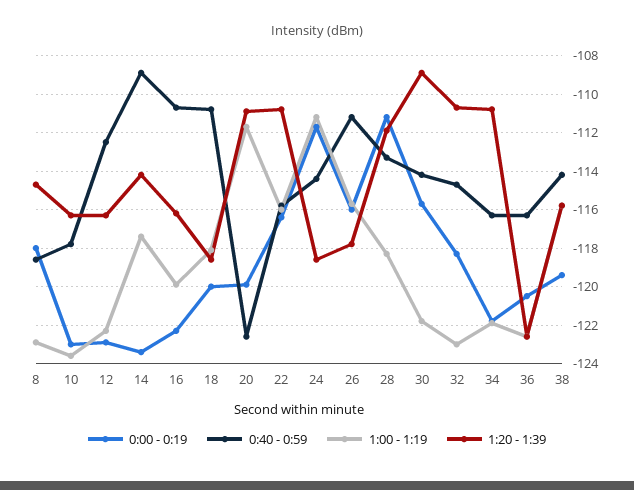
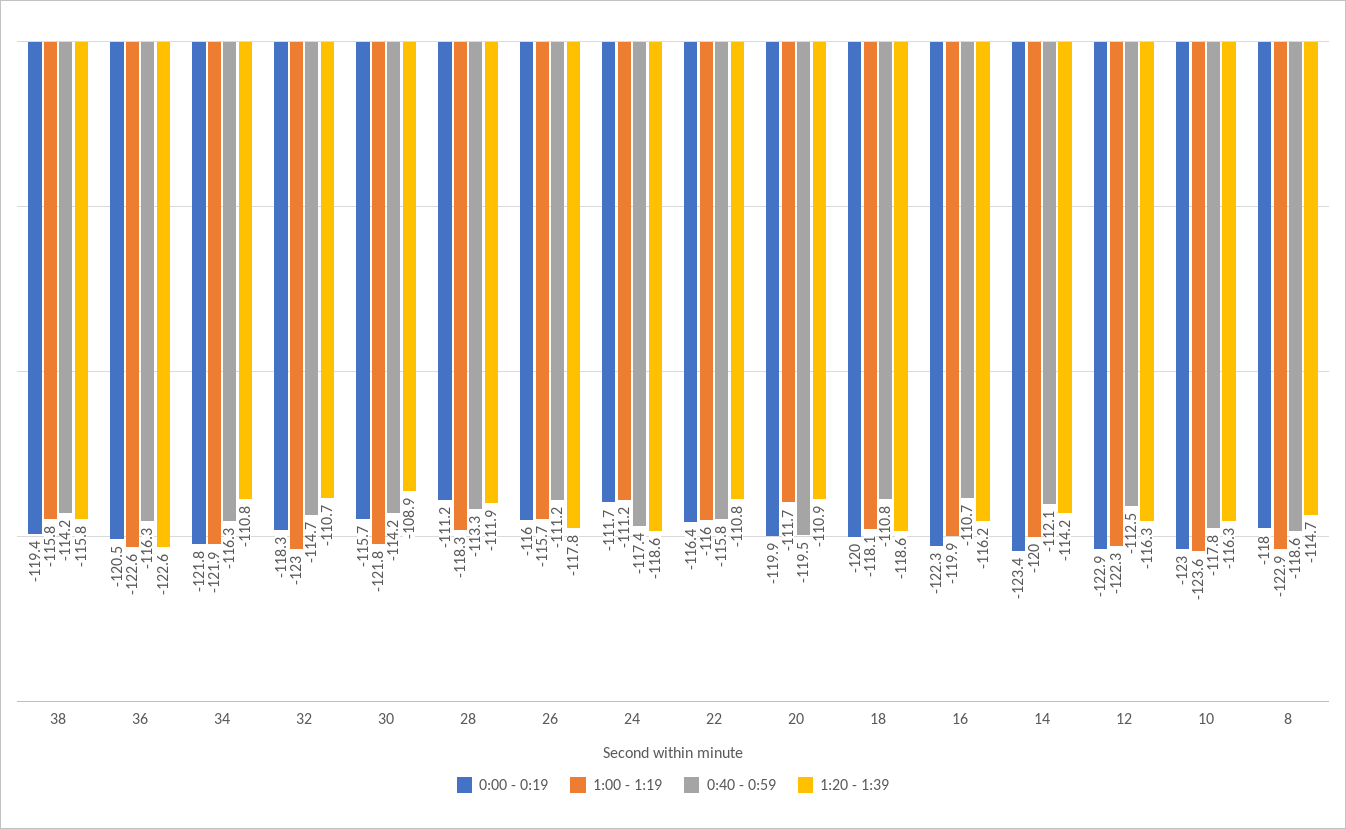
  {
    "0:00 - 0:19": {
      "8": -118,
      "10": -123,
      "12": -122.9,
      "14": -123.4,
      "16": -122.3,
      "18": -120,
      "20": -119.9,
      "22": -116.4,
      "24": -111.7,
      "26": -116,
      "28": -111.2,
      "30": -115.7,
      "32": -118.3,
      "34": -121.8,
      "36": -120.5,
      "38": -119.4
    },
    "0:40 - 0:59": {
      "8": -118.6,
      "10": -117.8,
      "12": -112.5,
-     "14": -109,
+     "14": -112.1,
      "16": -110.7,
      "18": -110.8,
-     "20": -122.5,
+     "20": -119.5,
      "22": -115.8,
-     "24": -114.5,
+     "24": -117.4,
      "26": -111.2,
      "28": -113.3,
      "30": -114.2,
      "32": -114.7,
      "34": -116.3,
      "36": -116.3,
      "38": -114.2
    },
    "1:00 - 1:19": {
      "8": -122.9,
      "10": -123.6,
      "12": -122.3,
-     "14": -117.5,
+     "14": -120,
      "16": -119.9,
      "18": -118.1,
      "20": -111.7,
      "22": -116,
      "24": -111.2,
      "26": -115.7,
      "28": -118.3,
      "30": -121.8,
      "32": -123,
      "34": -121.9,
      "36": -122.6,
      "38": -115.8
    },
    "1:20 - 1:39": {
      "8": -114.7,
      "10": -116.3,
      "12": -116.3,
      "14": -114.2,
      "16": -116.2,
      "18": -118.6,
      "20": -110.9,
      "22": -110.8,
      "24": -118.6,
      "26": -117.8,
      "28": -111.9,
      "30": -108.9,
      "32": -110.7,
      "34": -110.8,
      "36": -122.6,
      "38": -115.8
    }
  }

